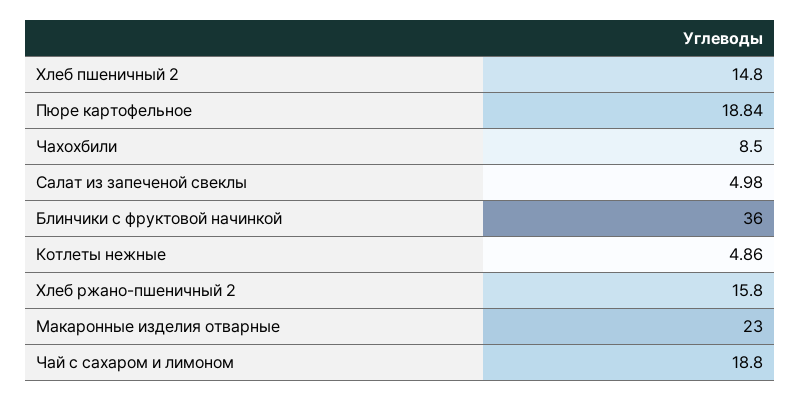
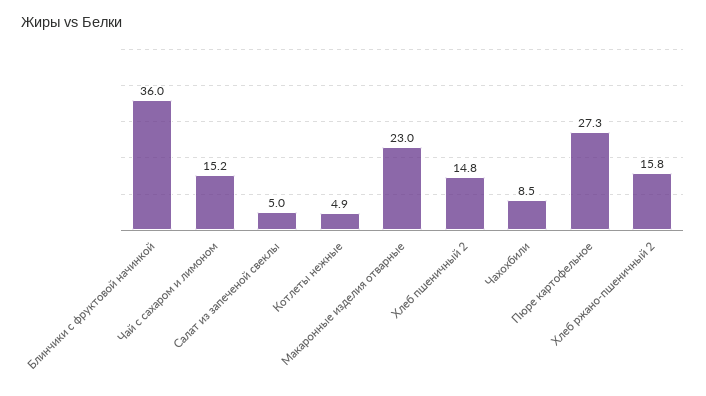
  {
    "Хлеб пшеничный 2": 14.8,
-   "Пюре картофельное": 18.84,
+   "Пюре картофельное": 27.3,
    "Чахохбили": 8.5,
    "Салат из запеченой свеклы": 4.98,
    "Блинчики с фруктовой начинкой": 36,
    "Котлеты нежные": 4.86,
    "Хлеб ржано-пшеничный 2": 15.8,
    "Макаронные изделия отварные": 23,
-   "Чай с сахаром и лимоном": 18.8
+   "Чай с сахаром и лимоном": 15.2
  }

